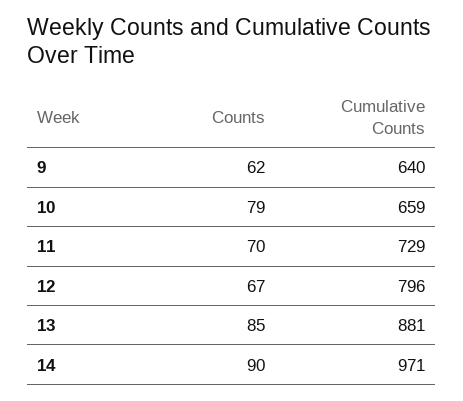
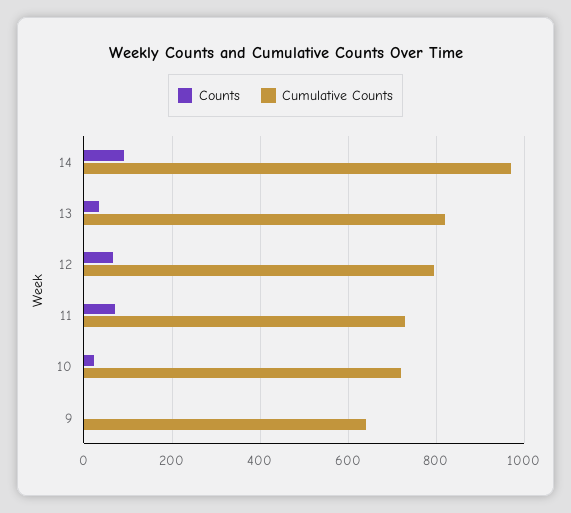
  {
    "Counts": {
-     "9": 62,
+     "9": 0,
-     "10": 79,
+     "10": 20,
      "11": 70,
      "12": 67,
-     "13": 85,
+     "13": 40,
      "14": 90
    },
    "Cumulative Counts": {
      "9": 640,
-     "10": 659,
+     "10": 720,
      "11": 729,
      "12": 796,
-     "13": 881,
+     "13": 820,
      "14": 971
    }
  }

